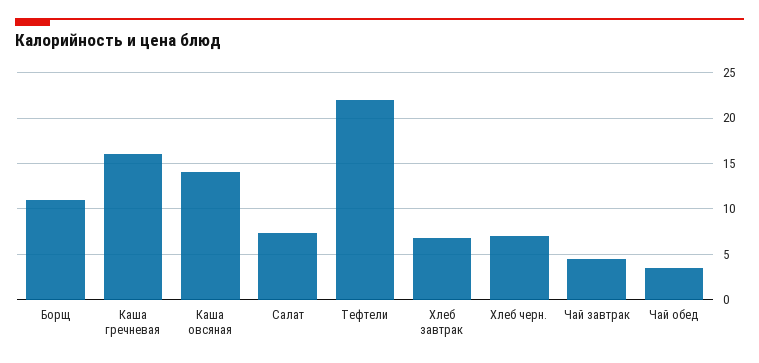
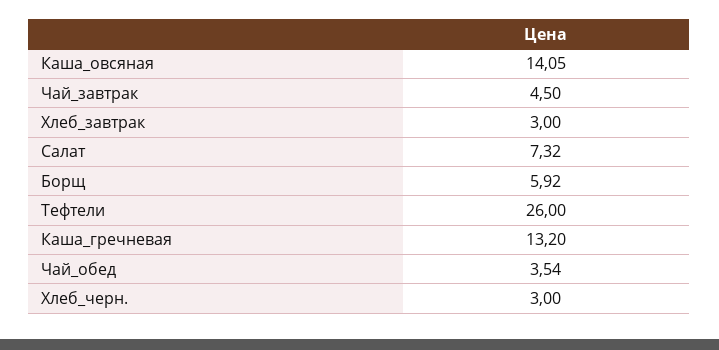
  {
-   "Борщ": 11,
+   "Борщ": 5.92,
-   "Каша гречневая": 16,
+   "Каша гречневая": 13.2,
    "Каша овсяная": 14.05,
    "Салат": 7.32,
-   "Тефтели": 22,
+   "Тефтели": 26,
-   "Хлеб завтрак": 7,
+   "Хлеб завтрак": 3,
-   "Хлеб черн.": 7,
+   "Хлеб черн.": 3,
    "Чай завтрак": 4.5,
    "Чай обед": 3.54
  }

